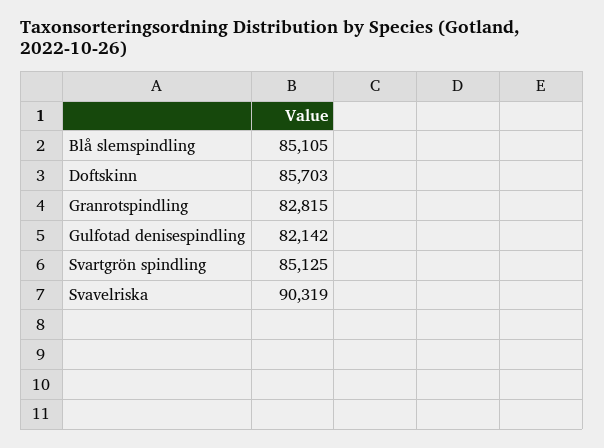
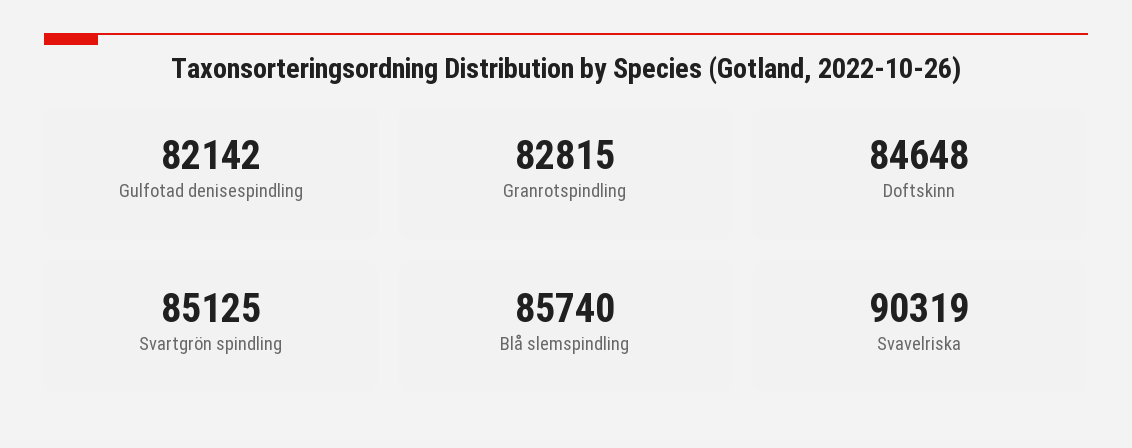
  {
-   "Blå slemspindling": 85105,
+   "Blå slemspindling": 85740,
-   "Doftskinn": 85703,
+   "Doftskinn": 84648,
    "Granrotspindling": 82815,
    "Gulfotad denisespindling": 82142,
    "Svartgrön spindling": 85125,
    "Svavelriska": 90319
  }

